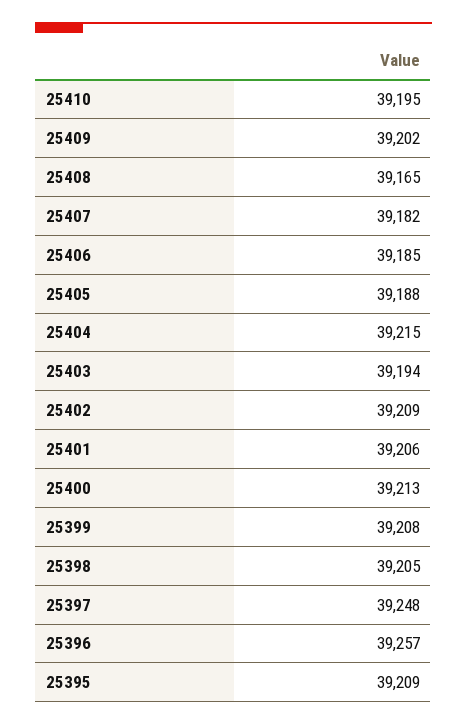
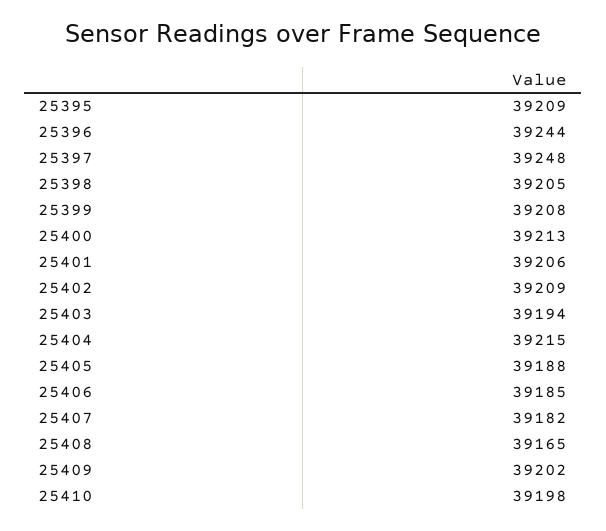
  {
-   "25410": 39195,
+   "25410": 39198,
    "25409": 39202,
    "25408": 39165,
    "25407": 39182,
    "25406": 39185,
    "25405": 39188,
    "25404": 39215,
    "25403": 39194,
    "25402": 39209,
    "25401": 39206,
    "25400": 39213,
    "25399": 39208,
    "25398": 39205,
    "25397": 39248,
-   "25396": 39257,
+   "25396": 39244,
    "25395": 39209
  }

